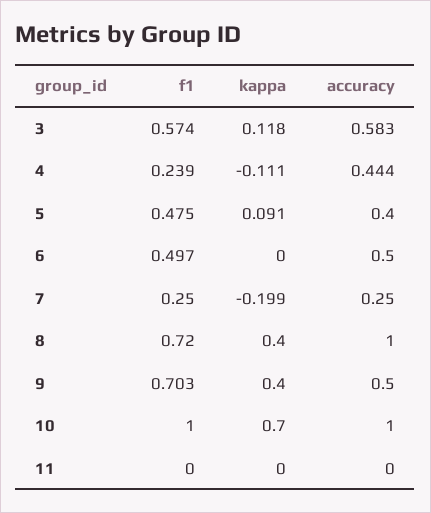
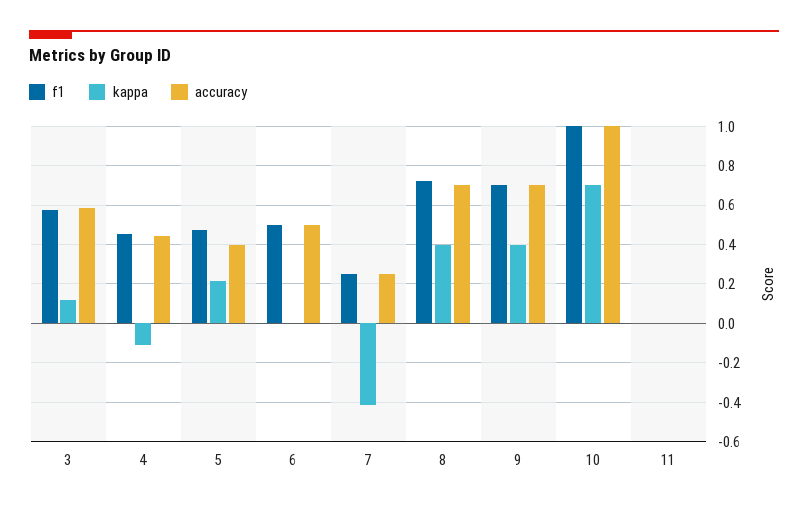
  {
    "f1": {
      "3": 0.574,
-     "4": 0.239,
+     "4": 0.45,
      "5": 0.475,
      "6": 0.497,
      "7": 0.25,
      "8": 0.72,
      "9": 0.703,
      "10": 1,
      "11": 0
    },
    "kappa": {
      "3": 0.118,
      "4": -0.111,
-     "5": 0.091,
+     "5": 0.2,
      "6": 0,
-     "7": -0.199,
+     "7": -0.4,
      "8": 0.4,
      "9": 0.4,
      "10": 0.7,
      "11": 0
    },
    "accuracy": {
      "3": 0.583,
      "4": 0.444,
      "5": 0.4,
      "6": 0.5,
      "7": 0.25,
-     "8": 1,
+     "8": 0.7,
-     "9": 0.5,
+     "9": 0.7,
      "10": 1,
      "11": 0
    }
  }

